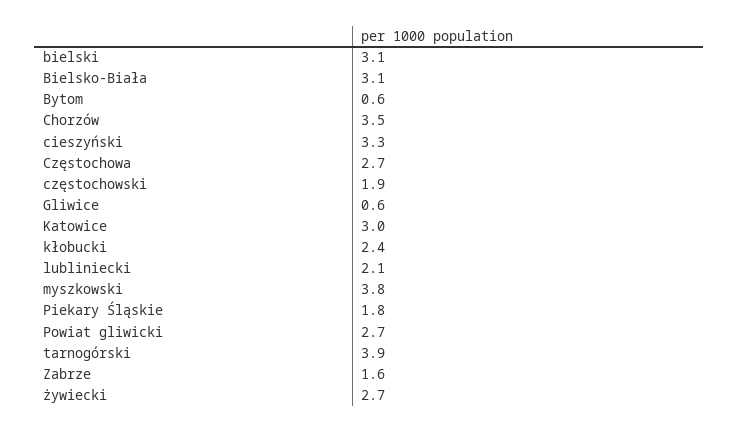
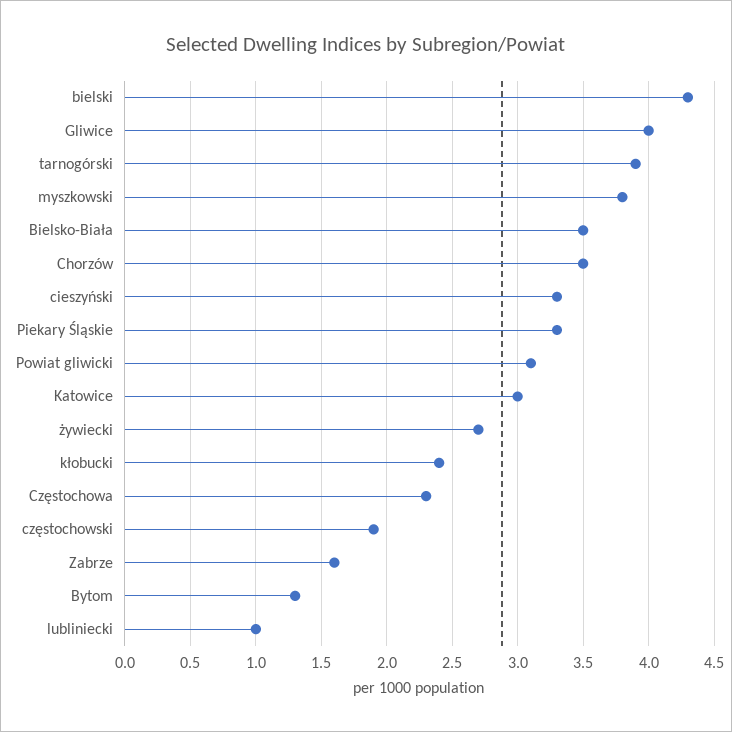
  {
-   "bielski": 3.1,
+   "bielski": 4.3,
-   "Bielsko-Biała": 3.1,
+   "Bielsko-Biała": 3.5,
-   "Bytom": 0.6,
+   "Bytom": 1.3,
    "Chorzów": 3.5,
    "cieszyński": 3.3,
-   "Częstochowa": 2.7,
+   "Częstochowa": 2.3,
    "częstochowski": 1.9,
-   "Gliwice": 0.6,
+   "Gliwice": 4,
    "Katowice": 3,
    "kłobucki": 2.4,
-   "lubliniecki": 2.1,
+   "lubliniecki": 1,
    "myszkowski": 3.8,
-   "Piekary Śląskie": 1.8,
+   "Piekary Śląskie": 3.3,
-   "Powiat gliwicki": 2.7,
+   "Powiat gliwicki": 3.1,
    "tarnogórski": 3.9,
    "Zabrze": 1.6,
    "żywiecki": 2.7
  }

